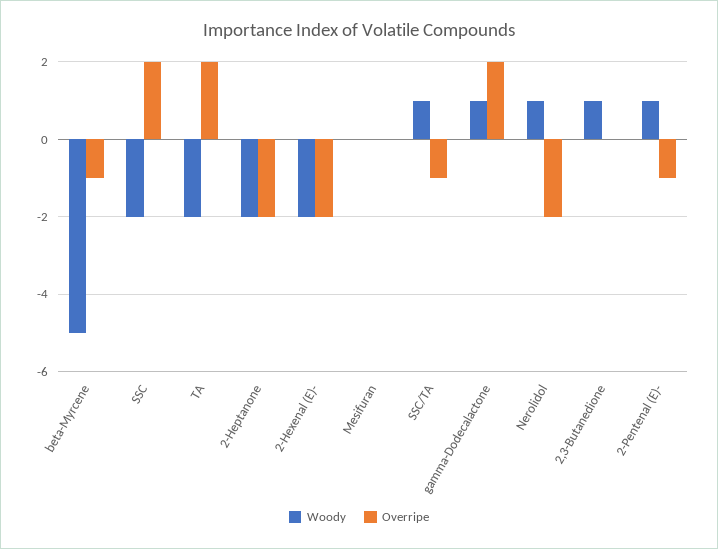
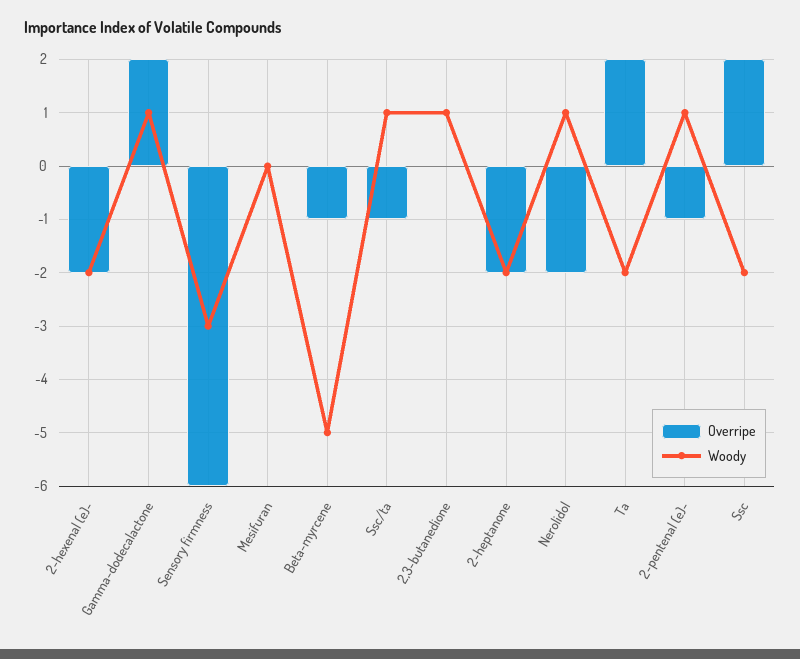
  {
    "Woody": {
      "beta-Myrcene": -5,
      "SSC": -2,
      "TA": -2,
      "2-Heptanone": -2,
      "2-Hexenal (E)-": -2,
      "Mesifuran": 0,
      "SSC/TA": 1,
      "gamma-Dodecalactone": 1,
      "Nerolidol": 1,
      "2,3-Butanedione": 1,
-     "2-Pentenal (E)-": 1
+     "2-Pentenal (E)-": 1,
+     "Sensory firmness": -3
    },
    "Overripe": {
      "beta-Myrcene": -1,
      "SSC": 2,
      "TA": 2,
      "2-Heptanone": -2,
      "2-Hexenal (E)-": -2,
      "Mesifuran": 0,
      "SSC/TA": -1,
      "gamma-Dodecalactone": 2,
      "Nerolidol": -2,
      "2,3-Butanedione": 0,
-     "2-Pentenal (E)-": -1
+     "2-Pentenal (E)-": -1,
+     "Sensory firmness": -6
    }
  }

